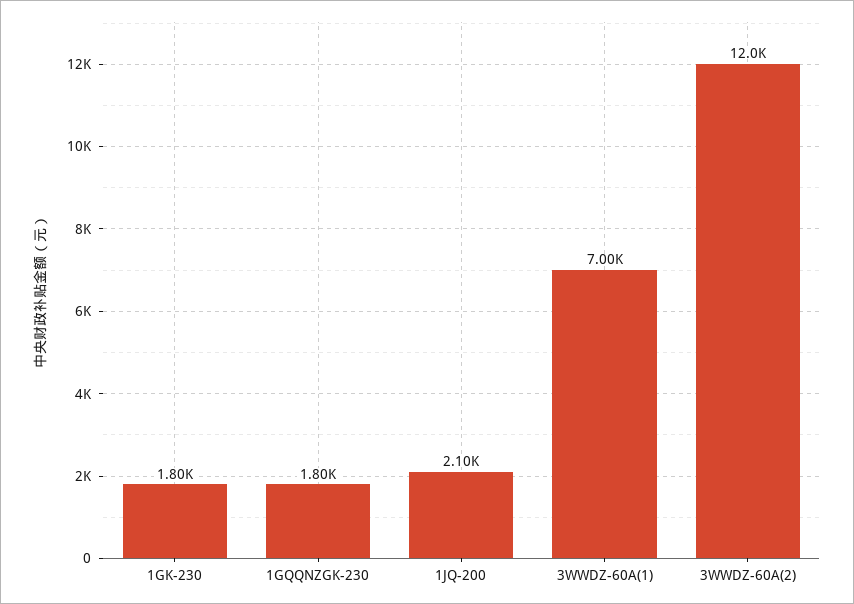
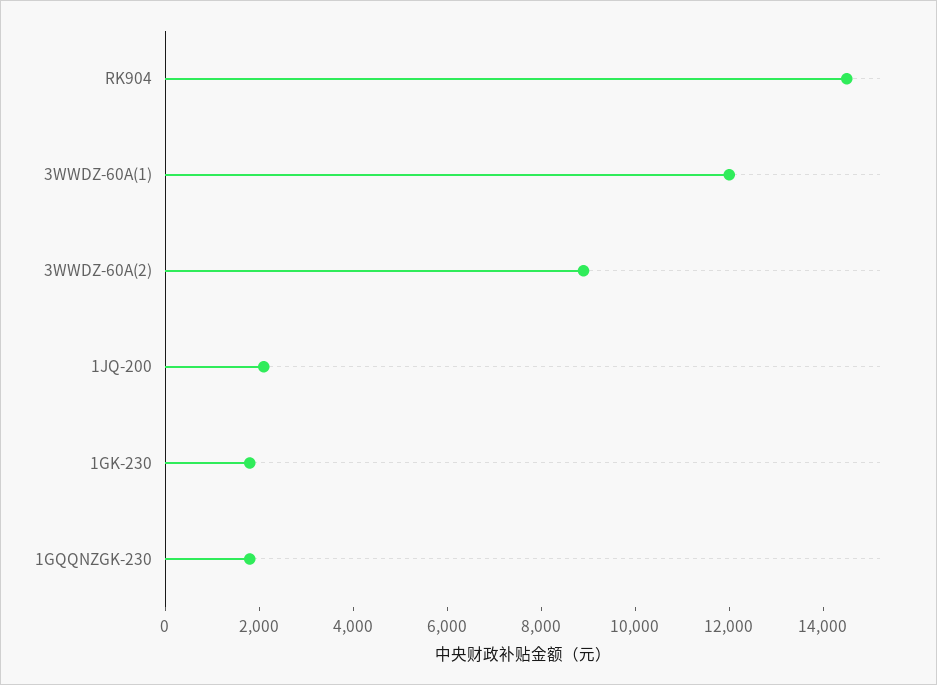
  {
    "1GK-230": 1800,
    "1GQQNZGK-230": 1800,
    "1JQ-200": 2100,
-   "3WWDZ-60A(1)": 7000,
+   "3WWDZ-60A(1)": 12000,
-   "3WWDZ-60A(2)": 12000
+   "3WWDZ-60A(2)": 9000,
+   "RK904": 14500
  }

